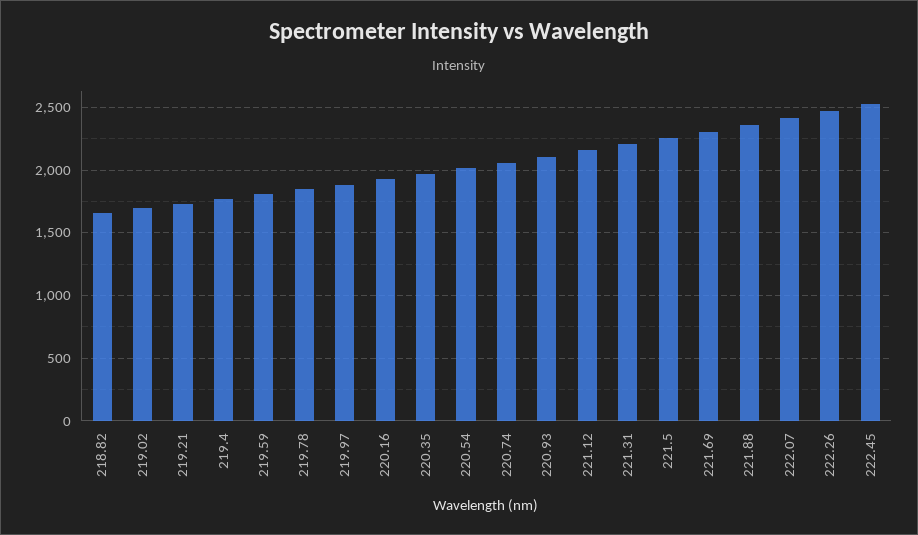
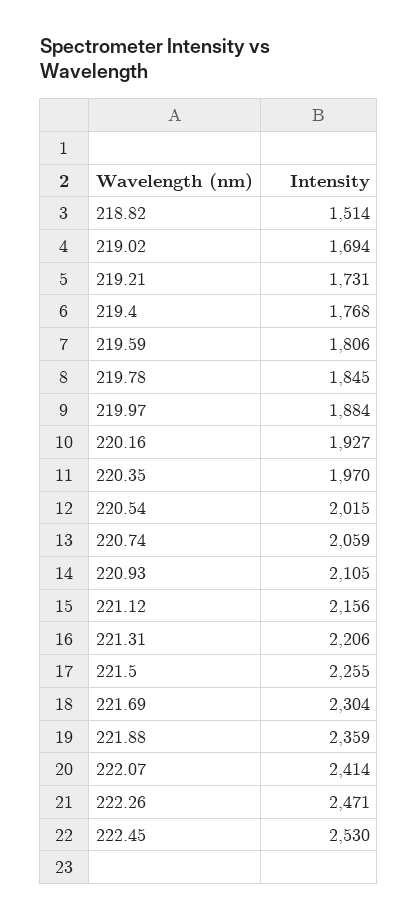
  {
-   "218.82": 1650,
+   "218.82": 1514,
    "219.02": 1694,
    "219.21": 1731,
    "219.4": 1768,
    "219.59": 1806,
    "219.78": 1845,
    "219.97": 1884,
    "220.16": 1927,
    "220.35": 1970,
    "220.54": 2015,
    "220.74": 2059,
    "220.93": 2105,
    "221.12": 2156,
    "221.31": 2206,
    "221.5": 2255,
    "221.69": 2304,
    "221.88": 2359,
    "222.07": 2414,
    "222.26": 2471,
    "222.45": 2530
  }

